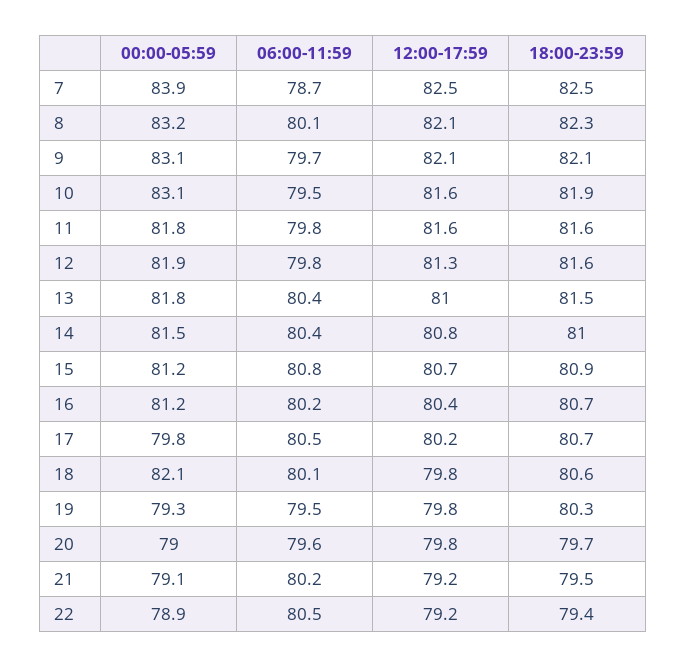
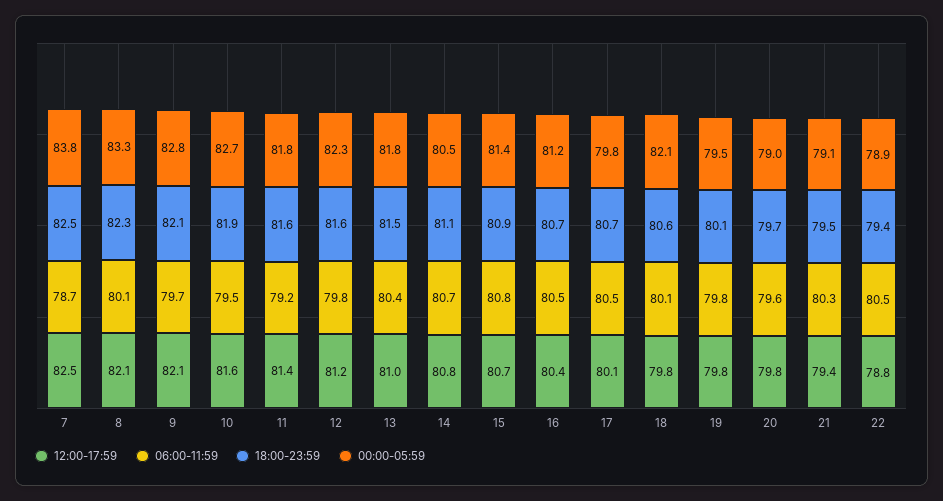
  {
    "00:00-05:59": {
-     "7": 83.9,
+     "7": 83.8,
-     "8": 83.2,
+     "8": 83.3,
-     "9": 83.1,
+     "9": 82.8,
-     "10": 83.1,
+     "10": 82.7,
      "11": 81.8,
-     "12": 81.9,
+     "12": 82.3,
      "13": 81.8,
-     "14": 81.5,
+     "14": 80.5,
-     "15": 81.2,
+     "15": 81.4,
      "16": 81.2,
      "17": 79.8,
      "18": 82.1,
-     "19": 79.3,
+     "19": 79.5,
      "20": 79,
      "21": 79.1,
      "22": 78.9
    },
    "06:00-11:59": {
      "7": 78.7,
      "8": 80.1,
      "9": 79.7,
      "10": 79.5,
-     "11": 79.8,
+     "11": 79.2,
      "12": 79.8,
      "13": 80.4,
-     "14": 80.4,
+     "14": 80.7,
      "15": 80.8,
-     "16": 80.2,
+     "16": 80.5,
      "17": 80.5,
      "18": 80.1,
-     "19": 79.5,
+     "19": 79.8,
      "20": 79.6,
-     "21": 80.2,
+     "21": 80.3,
      "22": 80.5
    },
    "12:00-17:59": {
      "7": 82.5,
      "8": 82.1,
      "9": 82.1,
      "10": 81.6,
-     "11": 81.6,
+     "11": 81.4,
-     "12": 81.3,
+     "12": 81.2,
      "13": 81,
      "14": 80.8,
      "15": 80.7,
      "16": 80.4,
-     "17": 80.2,
+     "17": 80.1,
      "18": 79.8,
      "19": 79.8,
      "20": 79.8,
-     "21": 79.2,
+     "21": 79.4,
-     "22": 79.2
+     "22": 78.8
    },
    "18:00-23:59": {
      "7": 82.5,
      "8": 82.3,
      "9": 82.1,
      "10": 81.9,
      "11": 81.6,
      "12": 81.6,
      "13": 81.5,
-     "14": 81,
+     "14": 81.1,
      "15": 80.9,
      "16": 80.7,
      "17": 80.7,
      "18": 80.6,
-     "19": 80.3,
+     "19": 80.1,
      "20": 79.7,
      "21": 79.5,
      "22": 79.4
    }
  }

